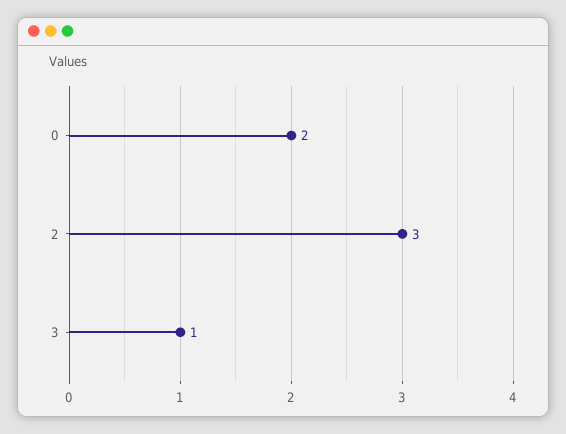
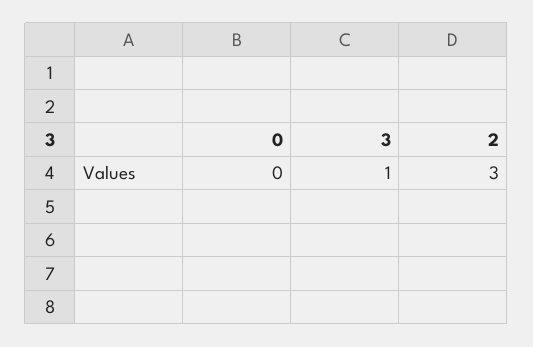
  {
-   "0": 2,
+   "0": 0,
    "2": 3,
    "3": 1
  }

